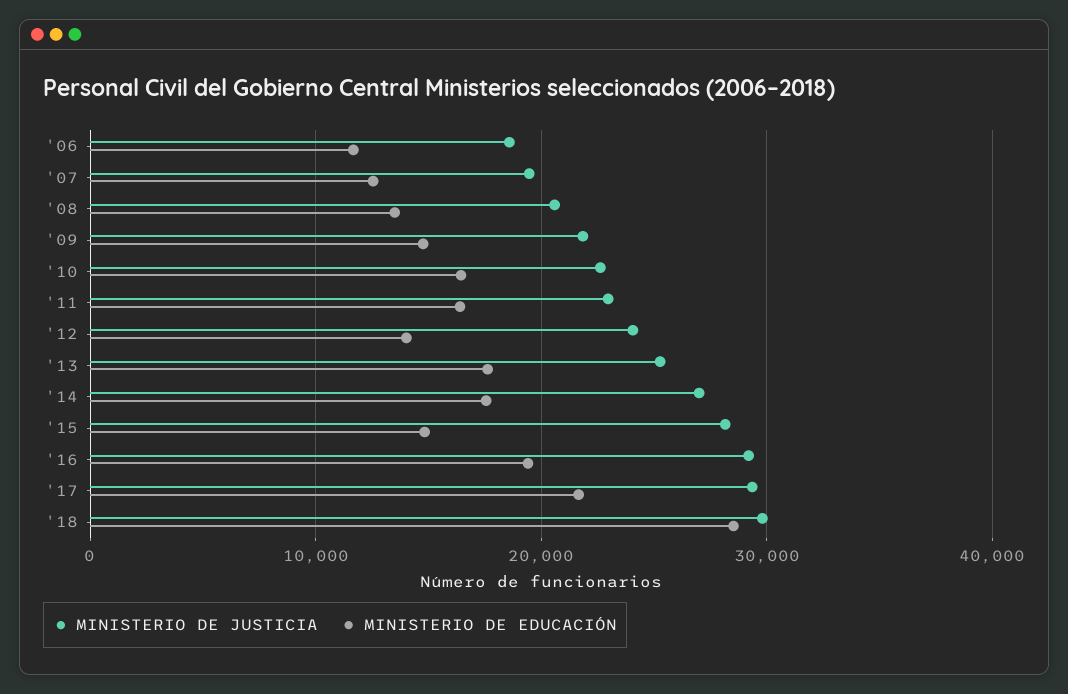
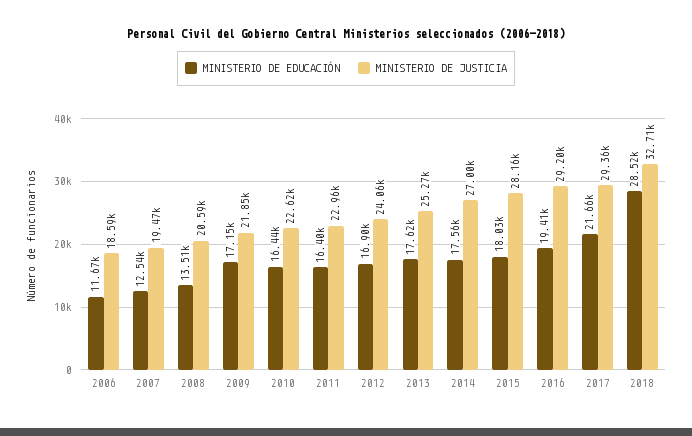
  {
    "MINISTERIO DE JUSTICIA": {
      "'06": 18590,
      "'07": 19470,
      "'08": 20590,
      "'09": 21850,
      "'10": 22620,
      "'11": 22960,
      "'12": 24060,
      "'13": 25270,
      "'14": 27000,
      "'15": 28160,
      "'16": 29200,
      "'17": 29360,
-     "'18": 30000
+     "'18": 32710
    },
    "MINISTERIO DE EDUCACIÓN": {
      "'06": 11670,
      "'07": 12540,
      "'08": 13510,
-     "'09": 15000,
+     "'09": 17150,
      "'10": 16440,
      "'11": 16400,
-     "'12": 14000,
+     "'12": 16900,
      "'13": 17620,
      "'14": 17560,
-     "'15": 15000,
+     "'15": 18030,
      "'16": 19410,
      "'17": 21660,
      "'18": 28520
    }
  }

